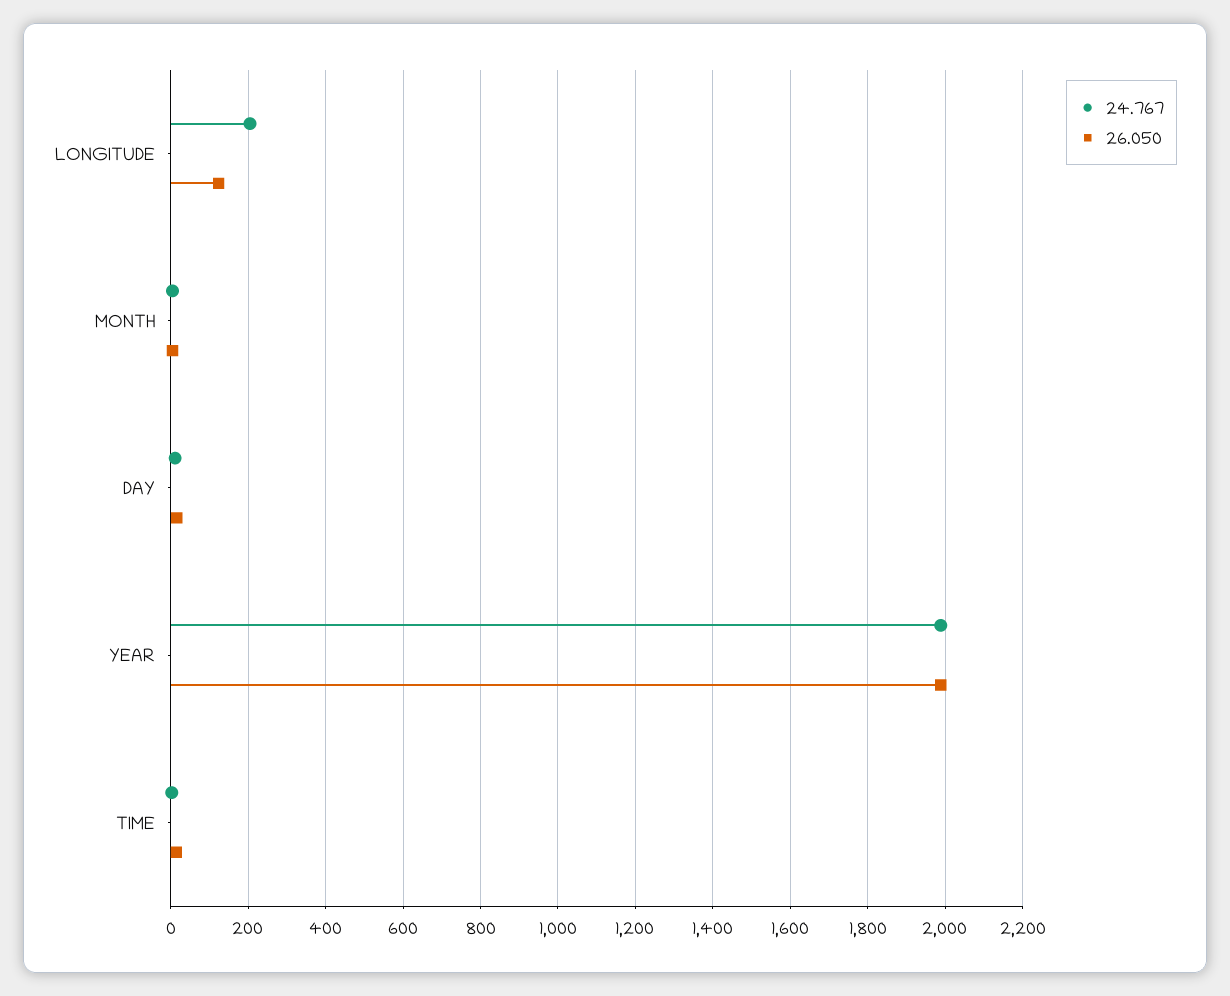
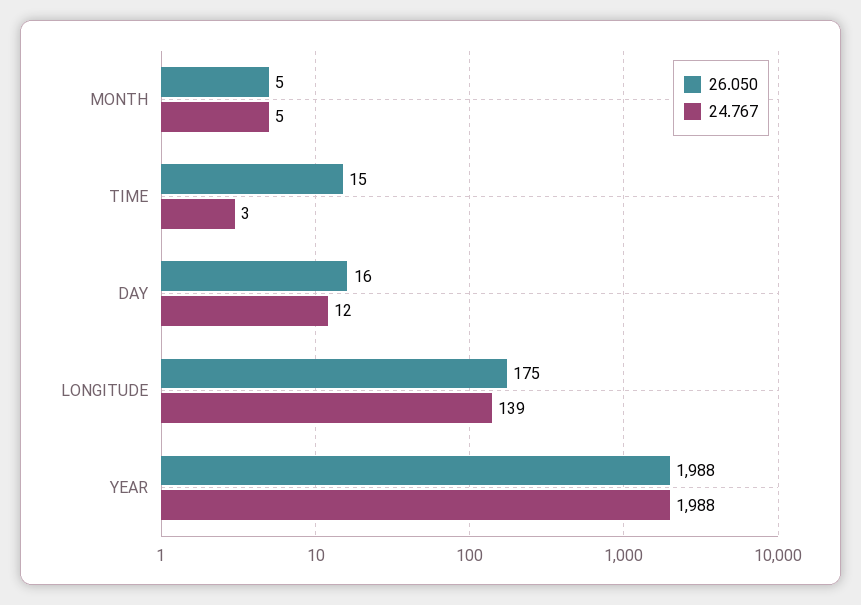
  {
    "24.767": {
-     "LONGITUDE": 200,
+     "LONGITUDE": 139,
      "MONTH": 5,
      "DAY": 12,
      "YEAR": 1988,
      "TIME": 3
    },
    "26.050": {
-     "LONGITUDE": 120,
+     "LONGITUDE": 175,
      "MONTH": 5,
      "DAY": 16,
      "YEAR": 1988,
      "TIME": 15
    }
  }

